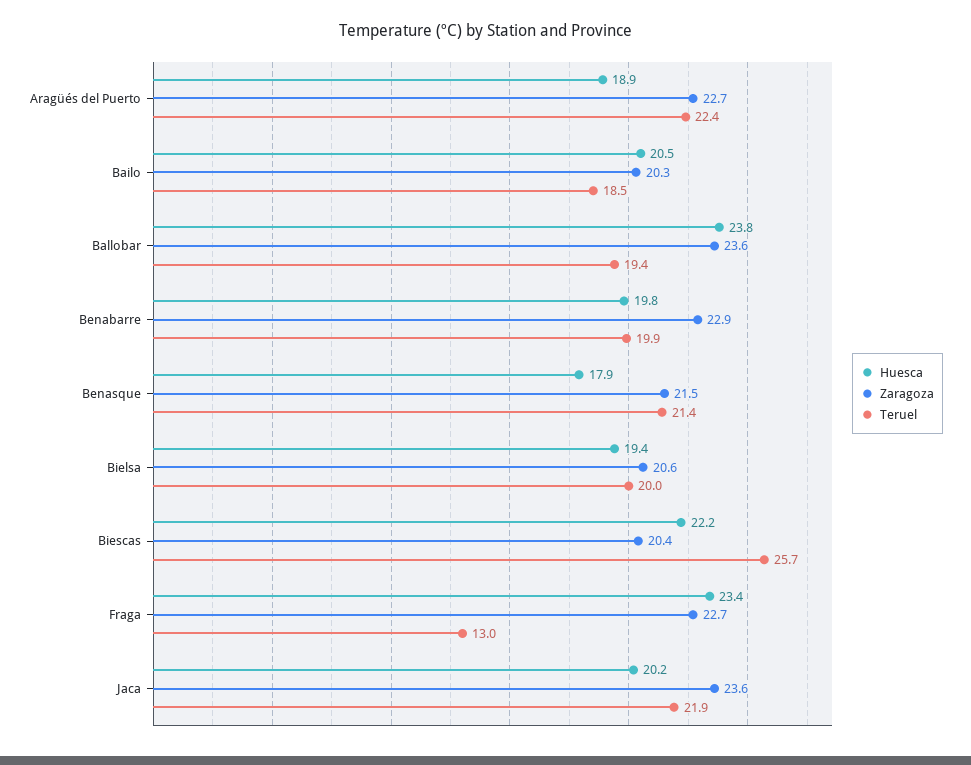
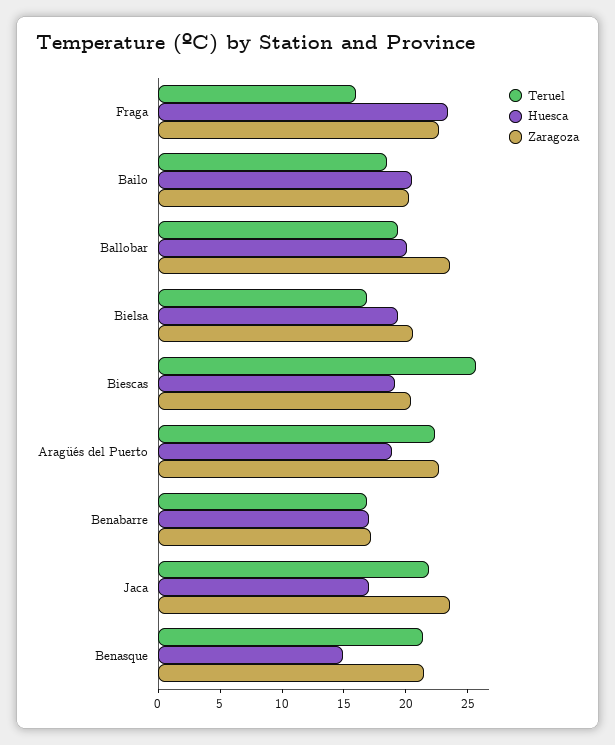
  {
    "Huesca": {
      "Aragüés del Puerto": 18.9,
      "Bailo": 20.5,
-     "Ballobar": 23.8,
+     "Ballobar": 20,
-     "Benabarre": 19.8,
+     "Benabarre": 17,
-     "Benasque": 17.9,
+     "Benasque": 15,
      "Bielsa": 19.4,
-     "Biescas": 22.2,
+     "Biescas": 19,
      "Fraga": 23.4,
-     "Jaca": 20.2
+     "Jaca": 17
    },
    "Zaragoza": {
      "Aragüés del Puerto": 22.7,
      "Bailo": 20.3,
      "Ballobar": 23.6,
-     "Benabarre": 22.9,
+     "Benabarre": 17,
      "Benasque": 21.5,
      "Bielsa": 20.6,
      "Biescas": 20.4,
      "Fraga": 22.7,
      "Jaca": 23.6
    },
    "Teruel": {
      "Aragüés del Puerto": 22.4,
      "Bailo": 18.5,
      "Ballobar": 19.4,
-     "Benabarre": 19.9,
+     "Benabarre": 17,
      "Benasque": 21.4,
-     "Bielsa": 20,
+     "Bielsa": 17,
      "Biescas": 25.7,
-     "Fraga": 13,
+     "Fraga": 16,
      "Jaca": 21.9
    }
  }

